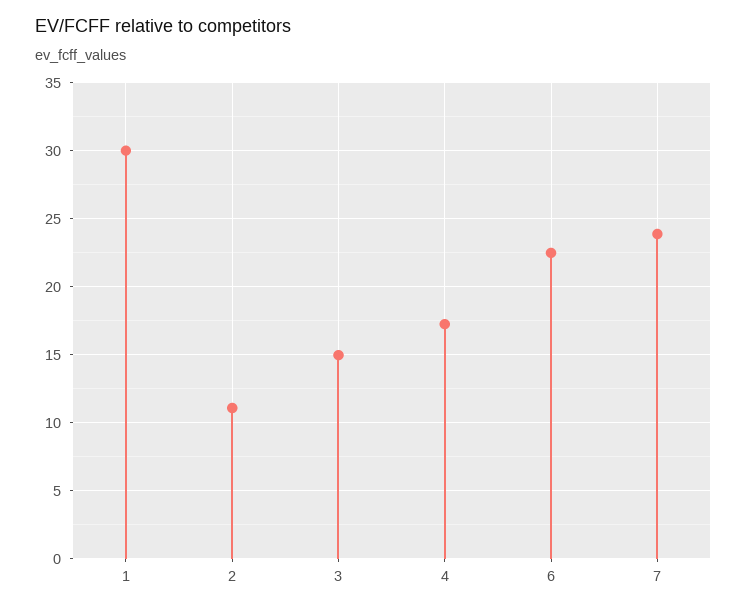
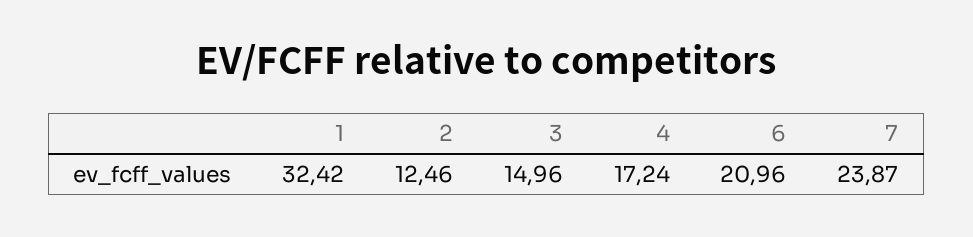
  {
-   "1": 30,
+   "1": 32.42,
-   "2": 11,
+   "2": 12.46,
    "3": 14.96,
    "4": 17.24,
-   "6": 22.5,
+   "6": 20.96,
    "7": 23.87
  }

